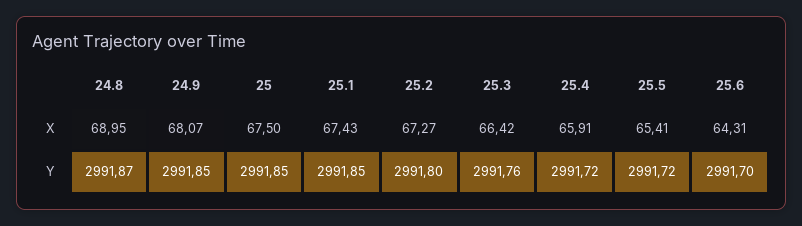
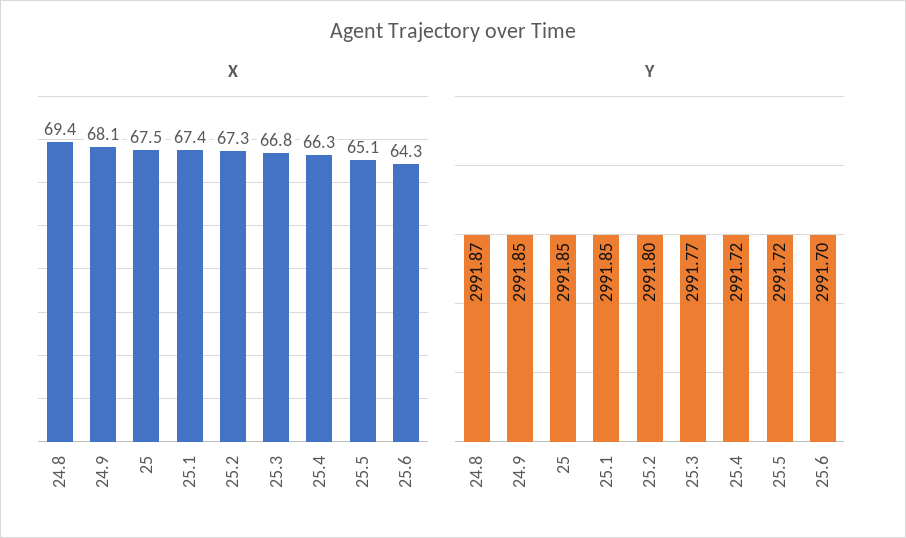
  {
    "X": {
-     "24.8": 68.95,
+     "24.8": 69.4,
      "24.9": 68.07,
      "25": 67.5,
      "25.1": 67.43,
      "25.2": 67.27,
-     "25.3": 66.42,
+     "25.3": 66.8,
-     "25.4": 65.91,
+     "25.4": 66.3,
-     "25.5": 65.41,
+     "25.5": 65.1,
      "25.6": 64.31
    },
    "Y": {
      "24.8": 2991.87,
      "24.9": 2991.85,
      "25": 2991.85,
      "25.1": 2991.85,
      "25.2": 2991.8,
-     "25.3": 2991.76,
+     "25.3": 2991.77,
      "25.4": 2991.72,
      "25.5": 2991.72,
      "25.6": 2991.7
    }
  }

